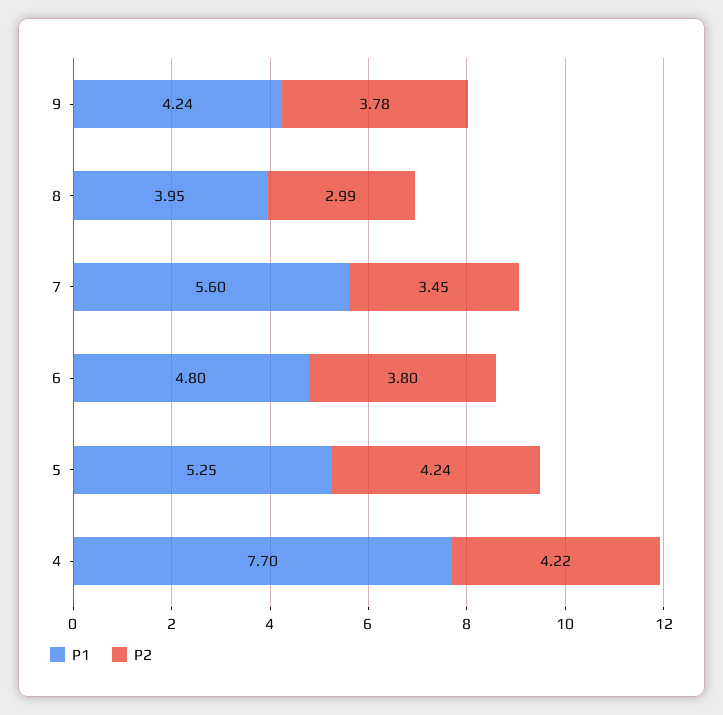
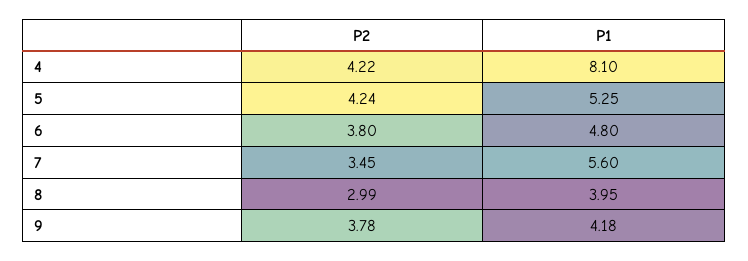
  {
    "P1": {
-     "9": 4.24,
+     "9": 4.18,
      "8": 3.95,
      "7": 5.6,
      "6": 4.8,
      "5": 5.25,
-     "4": 7.7
+     "4": 8.1
    },
    "P2": {
      "9": 3.78,
      "8": 2.99,
      "7": 3.45,
      "6": 3.8,
      "5": 4.24,
      "4": 4.22
    }
  }

